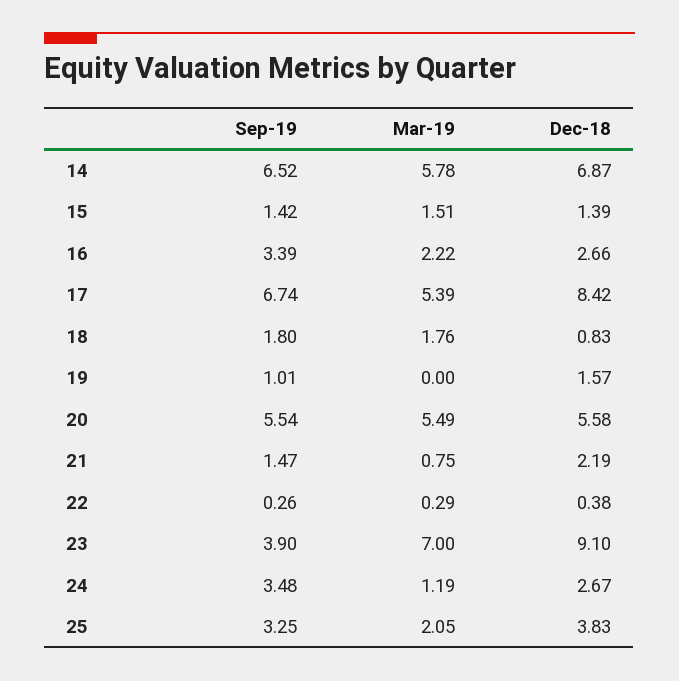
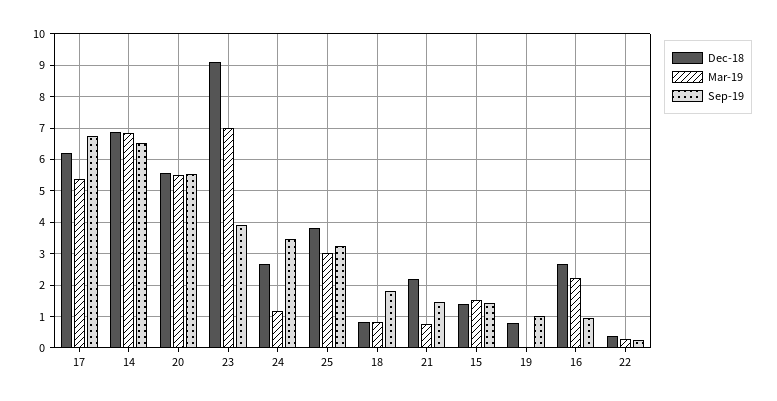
  {
    "Sep-19": {
      "14": 6.52,
      "15": 1.42,
-     "16": 3.39,
+     "16": 1,
      "17": 6.74,
      "18": 1.8,
      "19": 1.01,
      "20": 5.54,
      "21": 1.47,
      "22": 0.26,
      "23": 3.9,
      "24": 3.48,
      "25": 3.25
    },
    "Mar-19": {
-     "14": 5.78,
+     "14": 6.8,
      "15": 1.51,
      "16": 2.22,
      "17": 5.39,
-     "18": 1.76,
+     "18": 0.8,
      "19": 0,
      "20": 5.49,
      "21": 0.75,
      "22": 0.29,
      "23": 7,
      "24": 1.19,
-     "25": 2.05
+     "25": 3
    },
    "Dec-18": {
      "14": 6.87,
      "15": 1.39,
      "16": 2.66,
-     "17": 8.42,
+     "17": 6.2,
      "18": 0.83,
-     "19": 1.57,
+     "19": 0.8,
      "20": 5.58,
      "21": 2.19,
      "22": 0.38,
      "23": 9.1,
      "24": 2.67,
      "25": 3.83
    }
  }

